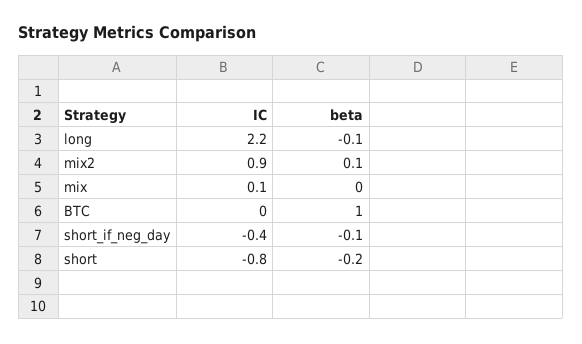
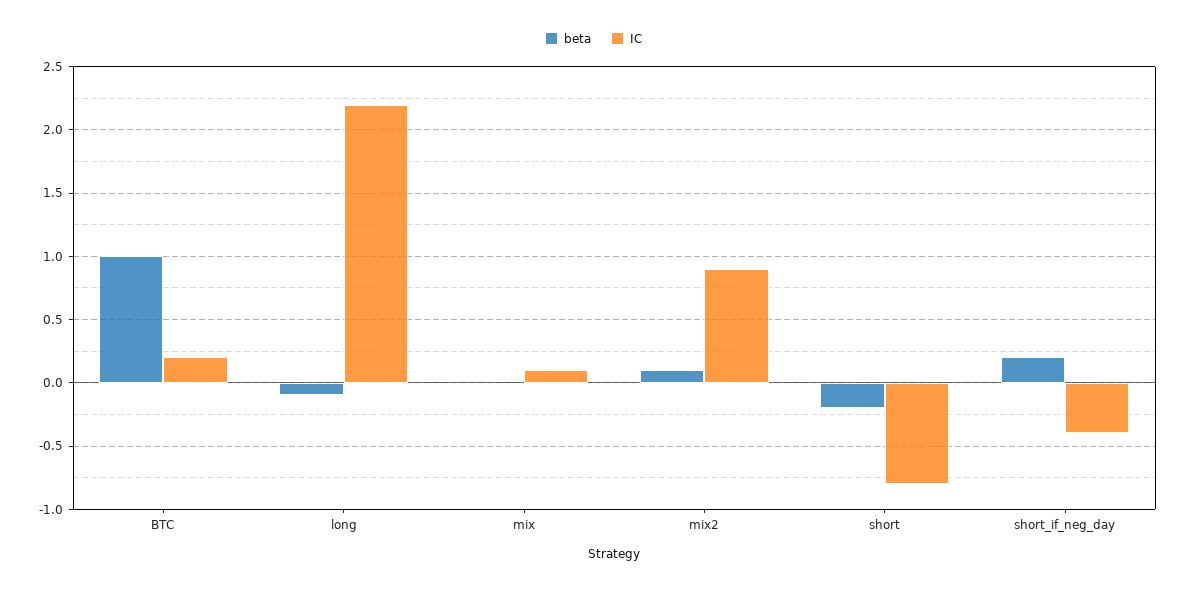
  {
    "IC": {
      "long": 2.2,
      "mix2": 0.9,
      "mix": 0.1,
-     "BTC": 0,
+     "BTC": 0.2,
      "short_if_neg_day": -0.4,
      "short": -0.8
    },
    "beta": {
      "long": -0.1,
      "mix2": 0.1,
      "mix": 0,
      "BTC": 1,
-     "short_if_neg_day": -0.1,
+     "short_if_neg_day": 0.2,
      "short": -0.2
    }
  }

